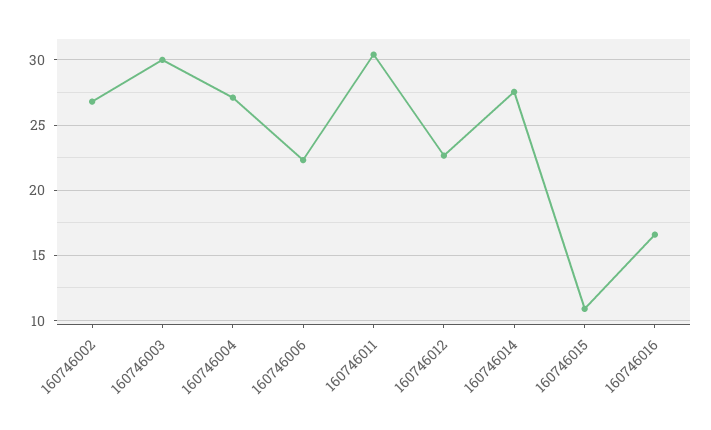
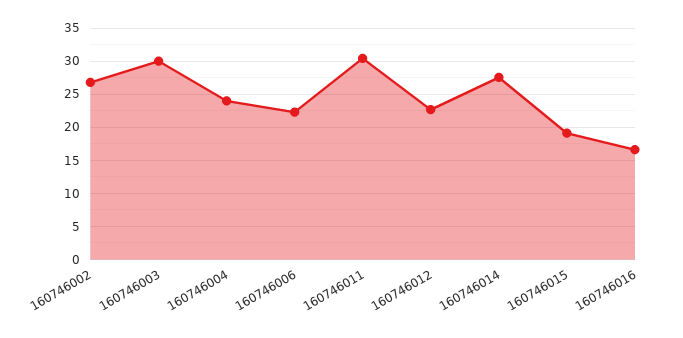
  {
    "160746002": 27,
    "160746003": 30,
-   "160746004": 27,
+   "160746004": 24,
    "160746006": 22.5,
    "160746011": 30.5,
    "160746012": 22.5,
    "160746014": 27.5,
-   "160746015": 11,
+   "160746015": 19,
    "160746016": 16.5
  }

